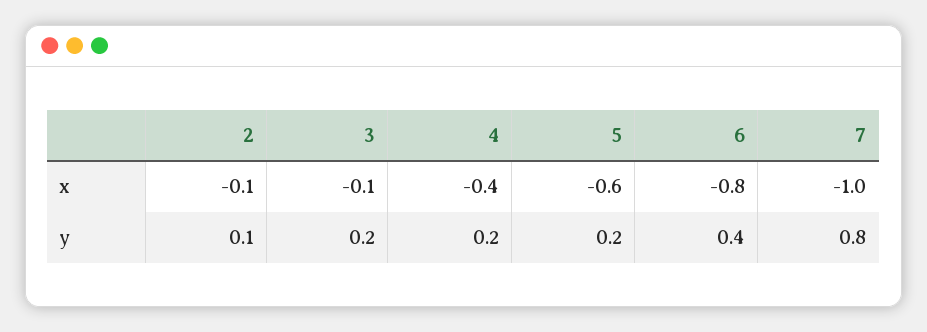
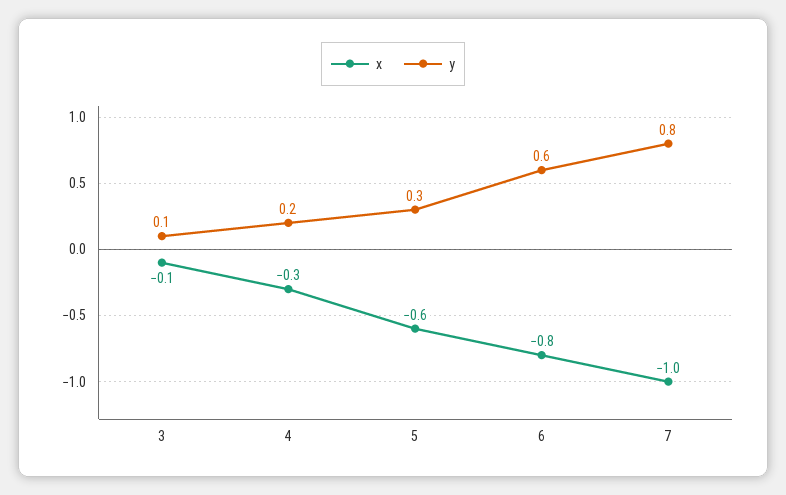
  {
    "x": {
-     "2": -0.1,
      "3": -0.1,
-     "4": -0.4,
+     "4": -0.3,
      "5": -0.6,
      "6": -0.8,
      "7": -1
    },
    "y": {
-     "2": 0.1,
-     "3": 0.2,
+     "3": 0.1,
      "4": 0.2,
-     "5": 0.2,
+     "5": 0.3,
-     "6": 0.4,
+     "6": 0.6,
      "7": 0.8
    }
  }

